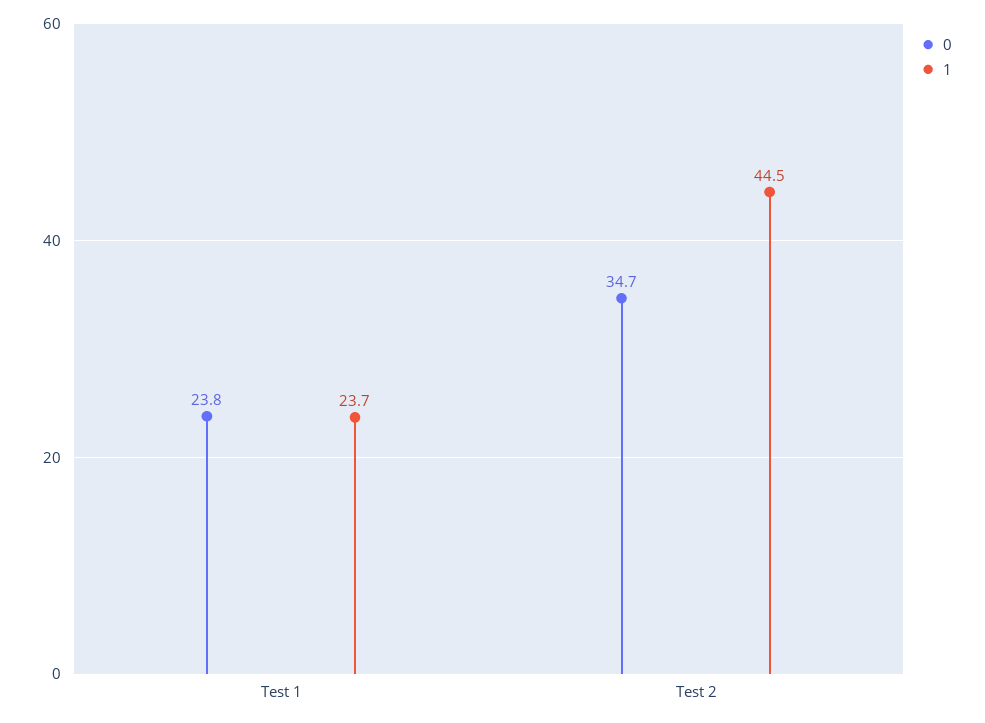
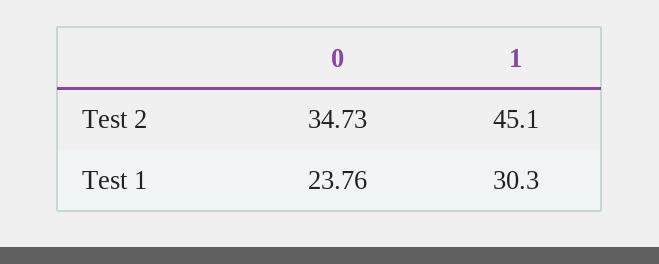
  {
    "0": {
      "Test 1": 23.76,
      "Test 2": 34.73
    },
    "1": {
-     "Test 1": 23.7,
+     "Test 1": 30.3,
-     "Test 2": 44.5
+     "Test 2": 45.1
    }
  }

